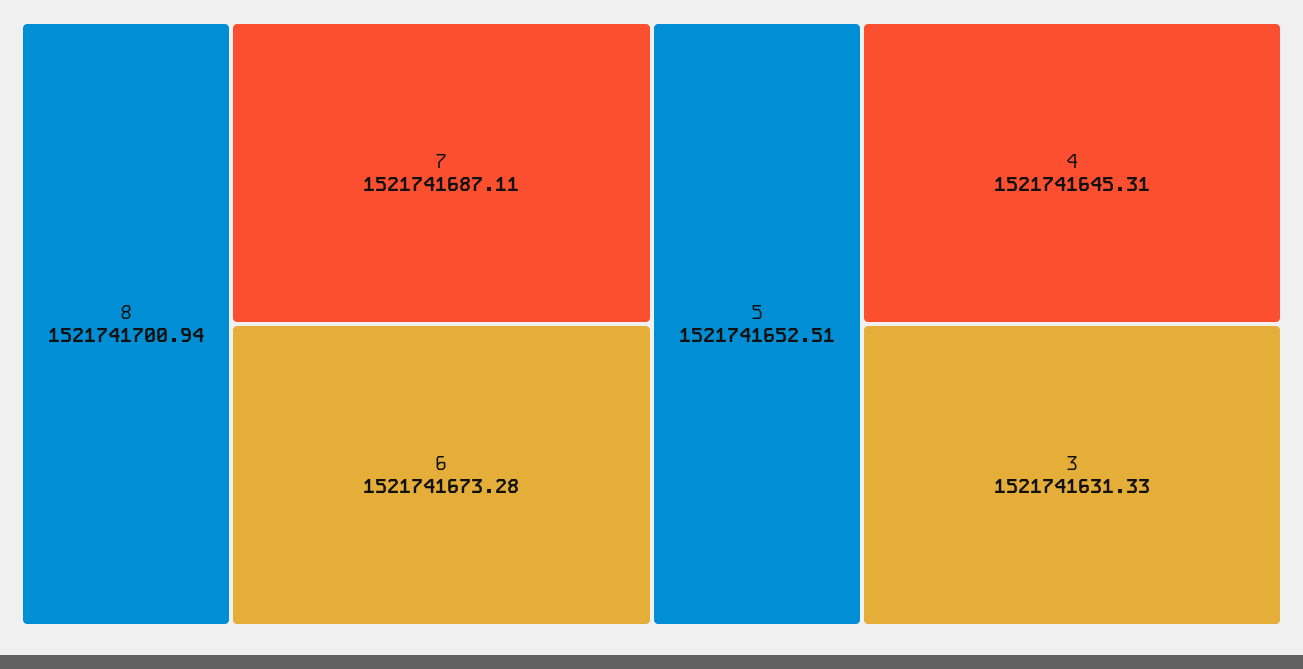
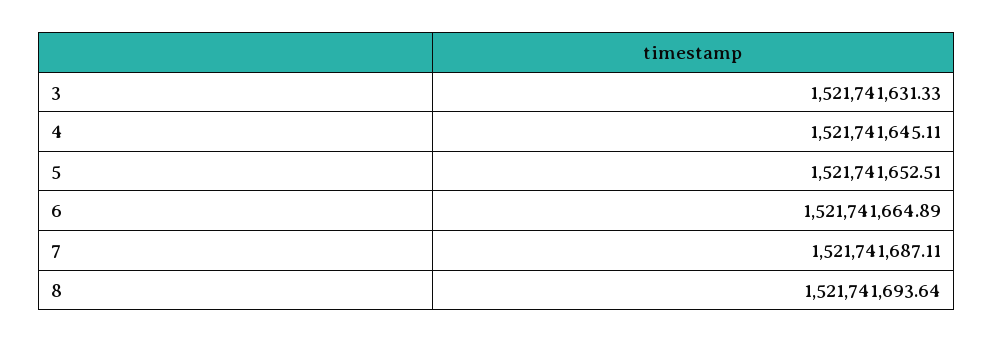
  {
-   "8": 1521741700.94,
+   "8": 1521741693.64,
    "7": 1521741687.11,
-   "6": 1521741673.28,
+   "6": 1521741664.89,
    "5": 1521741652.51,
-   "4": 1521741645.31,
+   "4": 1521741645.11,
    "3": 1521741631.33
  }

